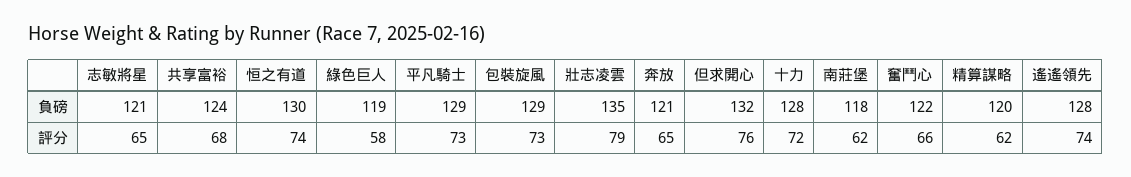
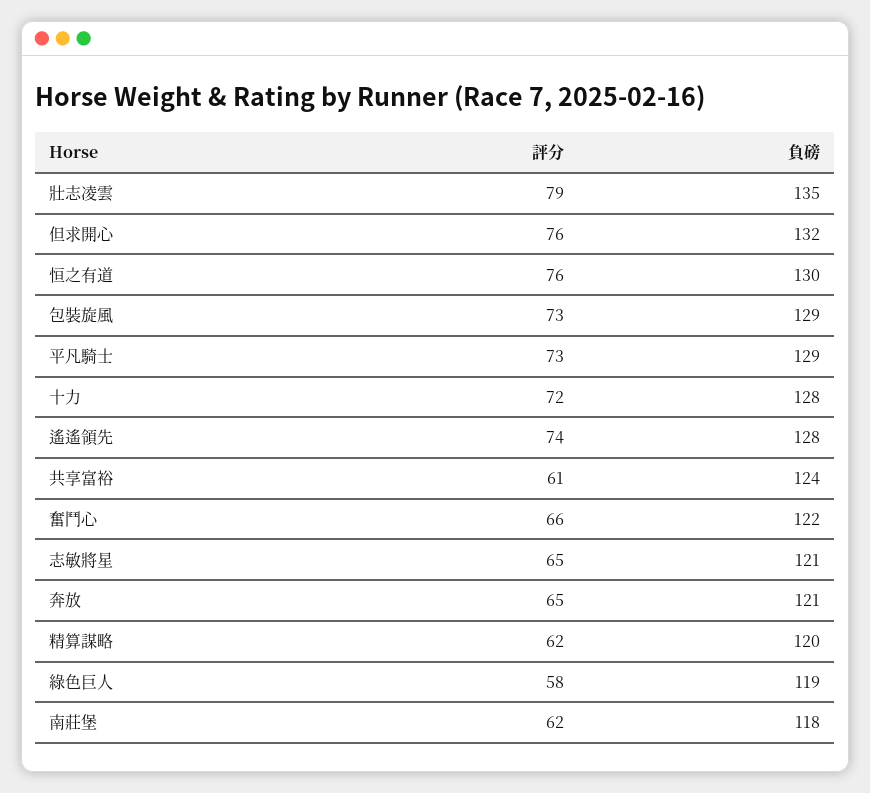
  {
    "志敏將星": {
      "負磅": 121,
      "評分": 65
    },
    "共享富裕": {
      "負磅": 124,
-     "評分": 68
+     "評分": 61
    },
    "恒之有道": {
      "負磅": 130,
-     "評分": 74
+     "評分": 76
    },
    "綠色巨人": {
      "負磅": 119,
      "評分": 58
    },
    "平凡騎士": {
      "負磅": 129,
      "評分": 73
    },
    "包裝旋風": {
      "負磅": 129,
      "評分": 73
    },
    "壯志凌雲": {
      "負磅": 135,
      "評分": 79
    },
    "奔放": {
      "負磅": 121,
      "評分": 65
    },
    "但求開心": {
      "負磅": 132,
      "評分": 76
    },
    "十力": {
      "負磅": 128,
      "評分": 72
    },
    "南莊堡": {
      "負磅": 118,
      "評分": 62
    },
    "奮鬥心": {
      "負磅": 122,
      "評分": 66
    },
    "精算謀略": {
      "負磅": 120,
      "評分": 62
    },
    "遙遙領先": {
      "負磅": 128,
      "評分": 74
    }
  }

